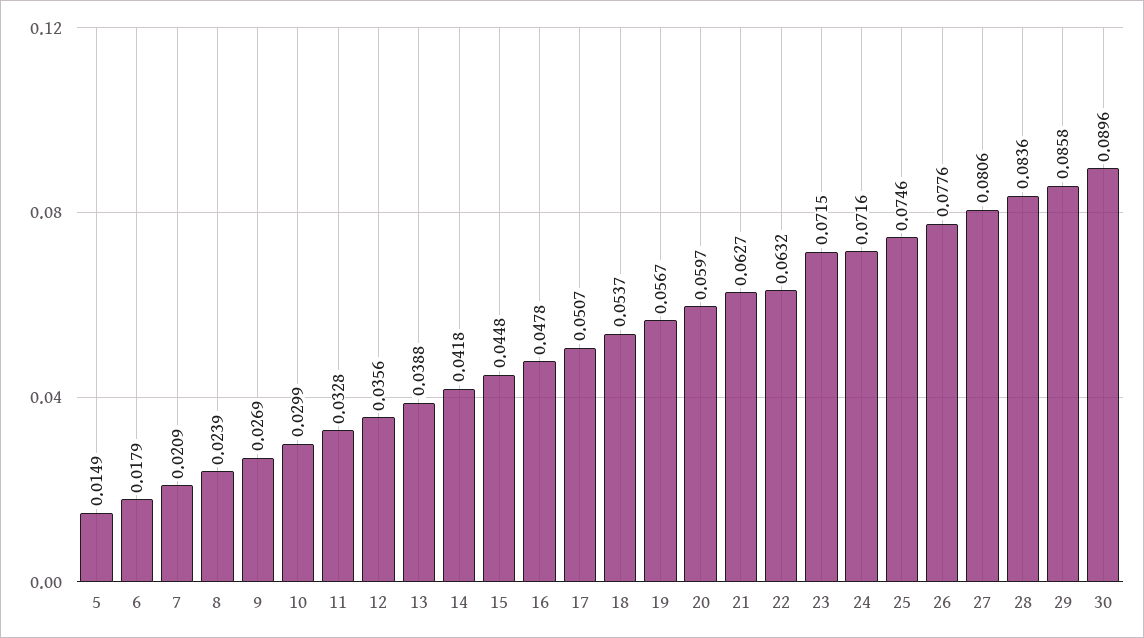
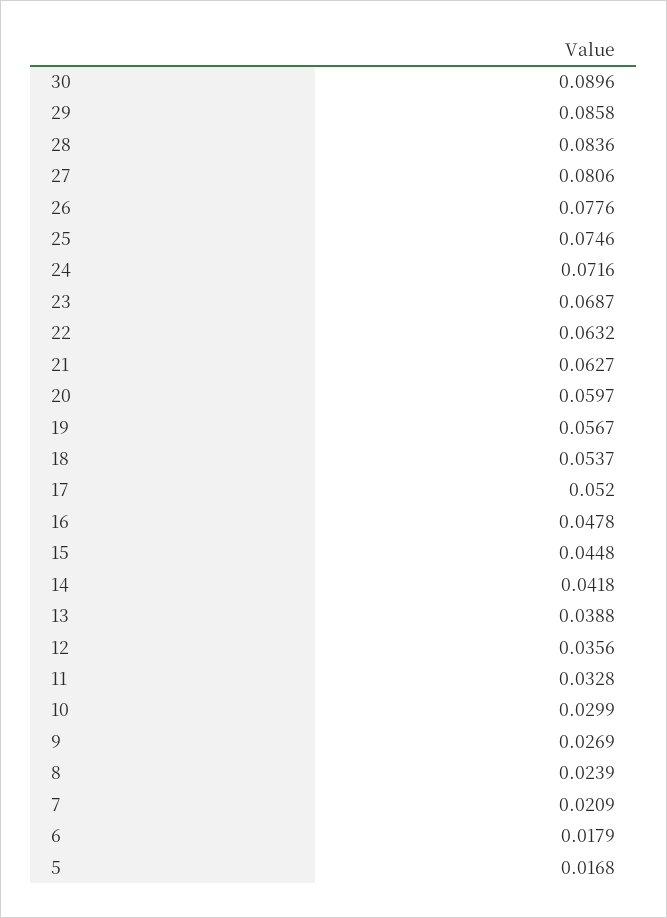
  {
-   "5": 0.0149,
+   "5": 0.0168,
    "6": 0.0179,
    "7": 0.0209,
    "8": 0.0239,
    "9": 0.0269,
    "10": 0.0299,
    "11": 0.0328,
    "12": 0.0356,
    "13": 0.0388,
    "14": 0.0418,
    "15": 0.0448,
    "16": 0.0478,
-   "17": 0.0507,
+   "17": 0.052,
    "18": 0.0537,
    "19": 0.0567,
    "20": 0.0597,
    "21": 0.0627,
    "22": 0.0632,
-   "23": 0.0715,
+   "23": 0.0687,
    "24": 0.0716,
    "25": 0.0746,
    "26": 0.0776,
    "27": 0.0806,
    "28": 0.0836,
    "29": 0.0858,
    "30": 0.0896
  }

